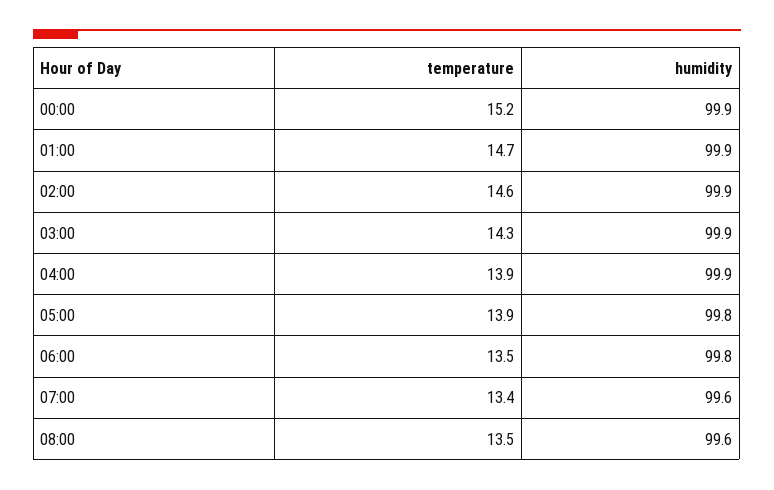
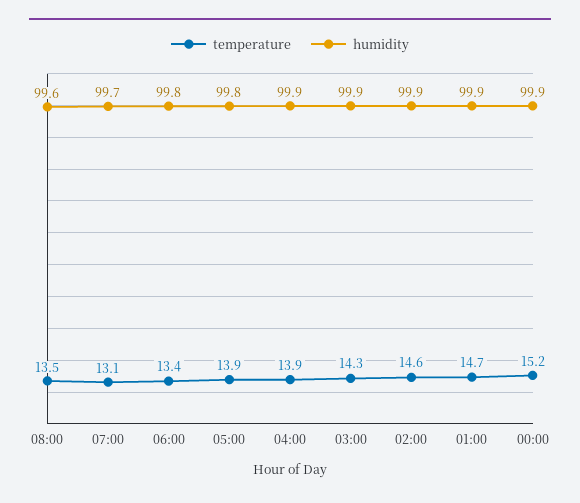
  {
    "temperature": {
      "00:00": 15.2,
      "01:00": 14.7,
      "02:00": 14.6,
      "03:00": 14.3,
      "04:00": 13.9,
      "05:00": 13.9,
-     "06:00": 13.5,
+     "06:00": 13.4,
-     "07:00": 13.4,
+     "07:00": 13.1,
      "08:00": 13.5
    },
    "humidity": {
      "00:00": 99.9,
      "01:00": 99.9,
      "02:00": 99.9,
      "03:00": 99.9,
      "04:00": 99.9,
      "05:00": 99.8,
      "06:00": 99.8,
-     "07:00": 99.6,
+     "07:00": 99.7,
      "08:00": 99.6
    }
  }

